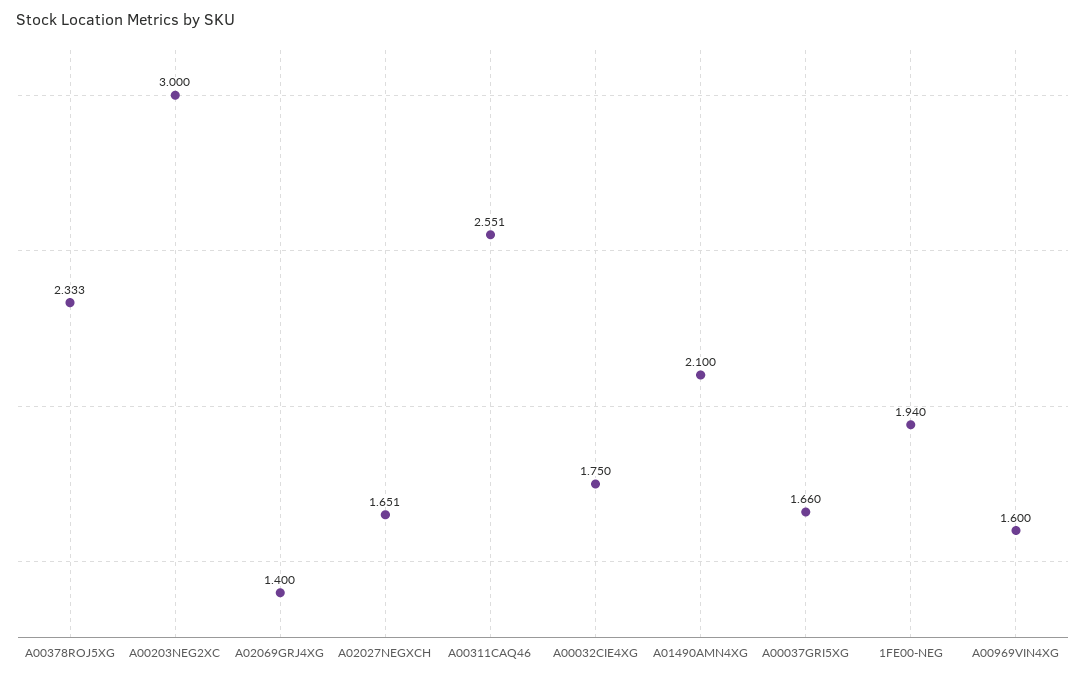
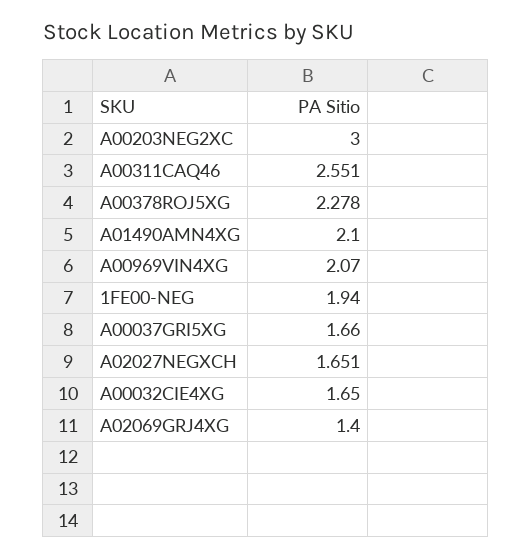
  {
-   "A00378ROJ5XG": 2.333,
+   "A00378ROJ5XG": 2.278,
    "A00203NEG2XC": 3,
    "A02069GRJ4XG": 1.4,
    "A02027NEGXCH": 1.651,
    "A00311CAQ46": 2.551,
-   "A00032CIE4XG": 1.75,
+   "A00032CIE4XG": 1.65,
    "A01490AMN4XG": 2.1,
    "A00037GRI5XG": 1.66,
    "1FE00-NEG": 1.94,
-   "A00969VIN4XG": 1.6
+   "A00969VIN4XG": 2.07
  }

